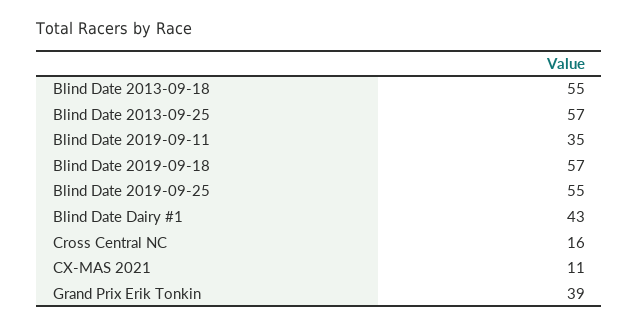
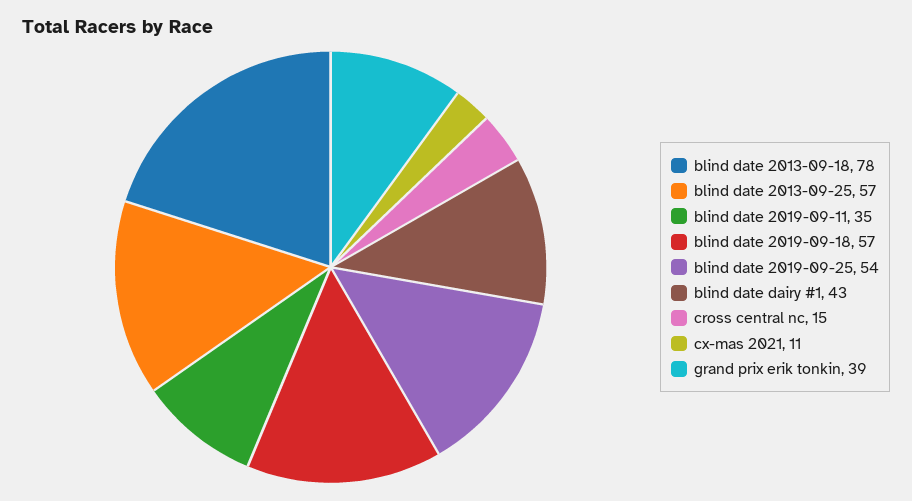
  {
-   "Blind Date 2013-09-18": 55,
+   "Blind Date 2013-09-18": 78,
    "Blind Date 2013-09-25": 57,
    "Blind Date 2019-09-11": 35,
    "Blind Date 2019-09-18": 57,
-   "Blind Date 2019-09-25": 55,
+   "Blind Date 2019-09-25": 54,
    "Blind Date Dairy #1": 43,
-   "Cross Central NC": 16,
+   "Cross Central NC": 15,
    "CX-MAS 2021": 11,
    "Grand Prix Erik Tonkin": 39
  }

